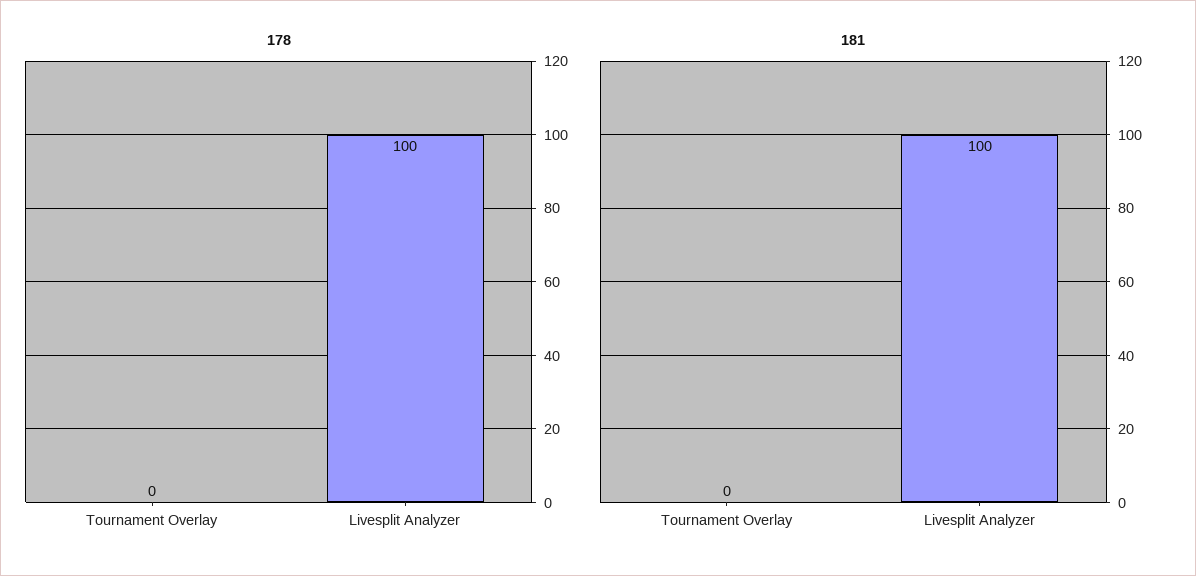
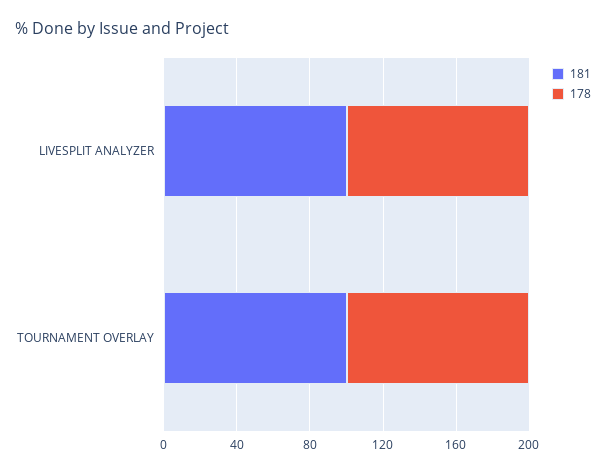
  {
    "178": {
-     "Tournament Overlay": 0,
+     "Tournament Overlay": 100,
      "Livesplit Analyzer": 100
    },
    "181": {
-     "Tournament Overlay": 0,
+     "Tournament Overlay": 100,
      "Livesplit Analyzer": 100
    }
  }

